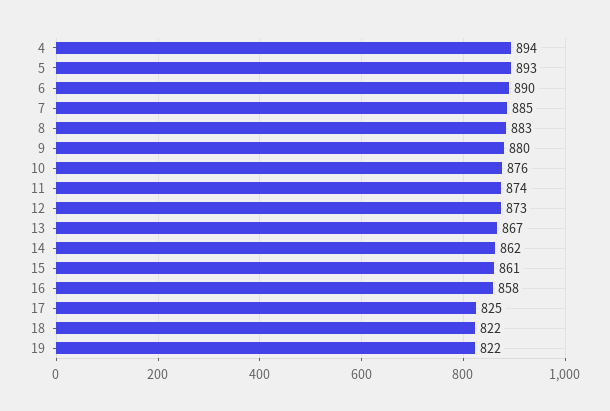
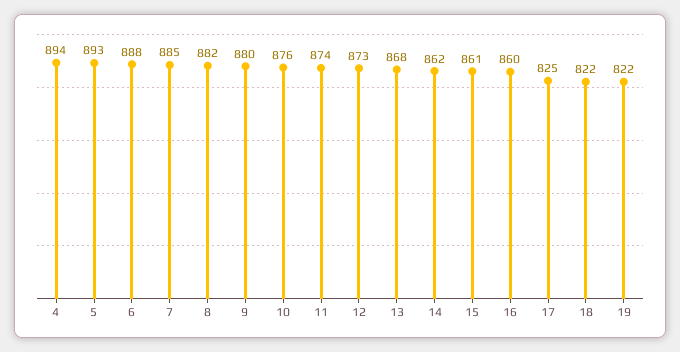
  {
    "4": 894,
    "5": 893,
-   "6": 890,
+   "6": 888,
    "7": 885,
-   "8": 883,
+   "8": 882,
    "9": 880,
    "10": 876,
    "11": 874,
    "12": 873,
-   "13": 867,
+   "13": 868,
    "14": 862,
    "15": 861,
-   "16": 858,
+   "16": 860,
    "17": 825,
    "18": 822,
    "19": 822
  }

